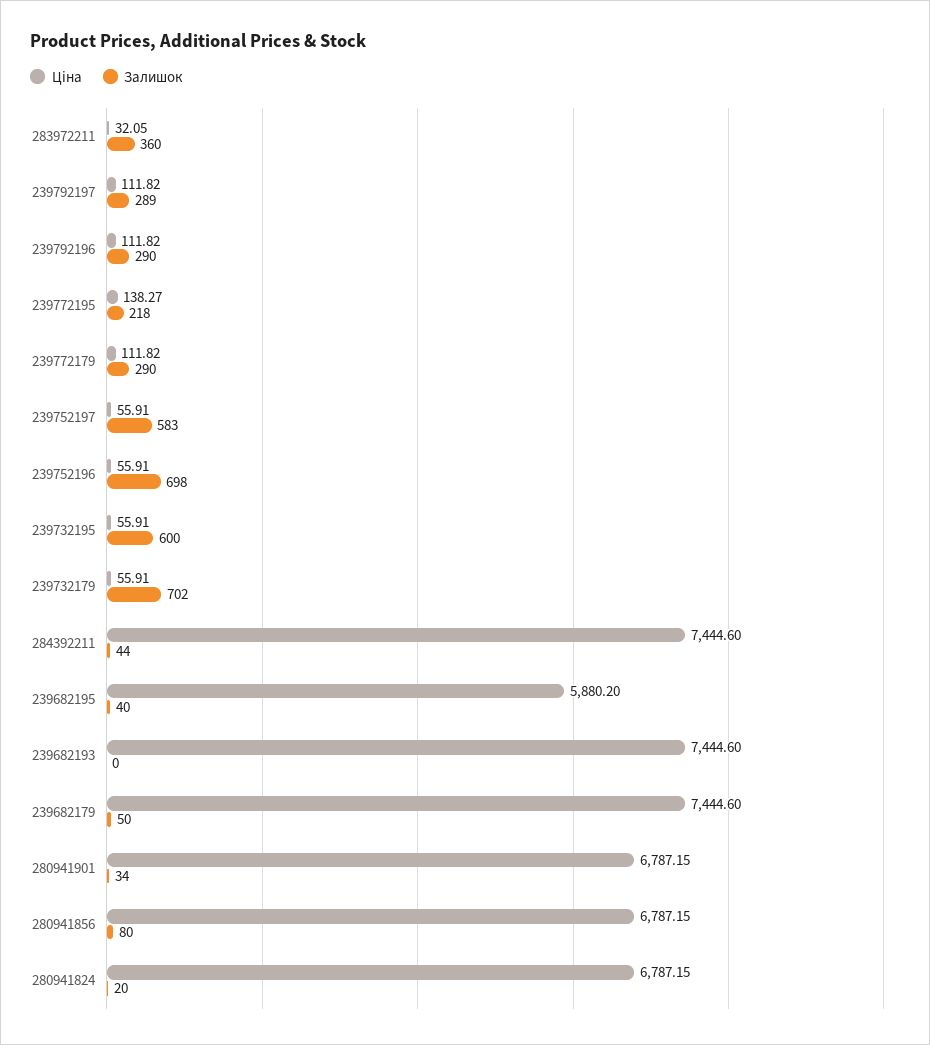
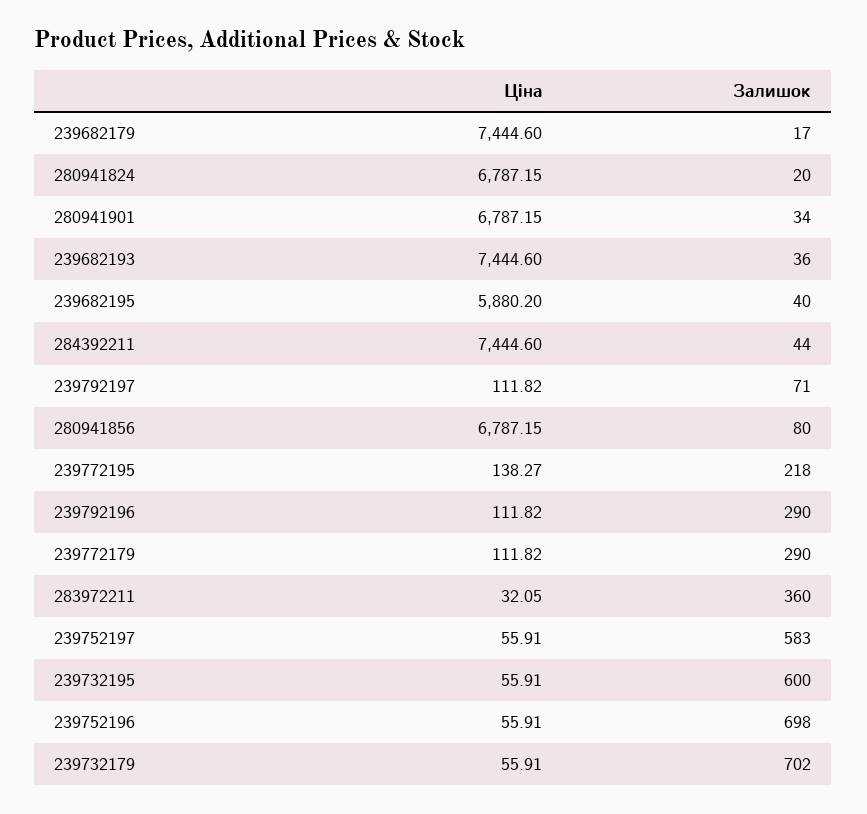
  {
    "Ціна": {
      "283972211": 32.05,
      "239792197": 111.82,
      "239792196": 111.82,
      "239772195": 138.27,
      "239772179": 111.82,
      "239752197": 55.91,
      "239752196": 55.91,
      "239732195": 55.91,
      "239732179": 55.91,
      "284392211": 7444.6,
      "239682195": 5880.2,
      "239682193": 7444.6,
      "239682179": 7444.6,
      "280941901": 6787.15,
      "280941856": 6787.15,
      "280941824": 6787.15
    },
    "Залишок": {
      "283972211": 360,
-     "239792197": 289,
+     "239792197": 71,
      "239792196": 290,
      "239772195": 218,
      "239772179": 290,
      "239752197": 583,
      "239752196": 698,
      "239732195": 600,
      "239732179": 702,
      "284392211": 44,
      "239682195": 40,
-     "239682193": 0,
+     "239682193": 36,
-     "239682179": 50,
+     "239682179": 17,
      "280941901": 34,
      "280941856": 80,
      "280941824": 20
    }
  }

